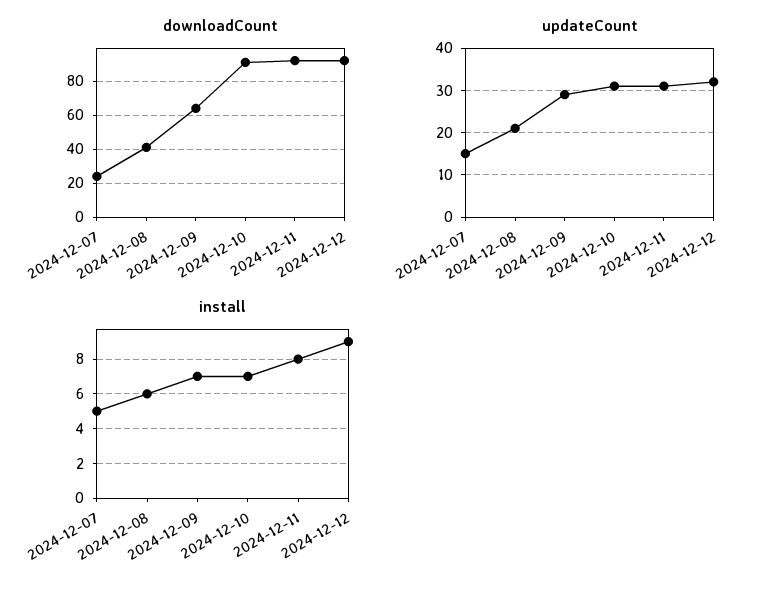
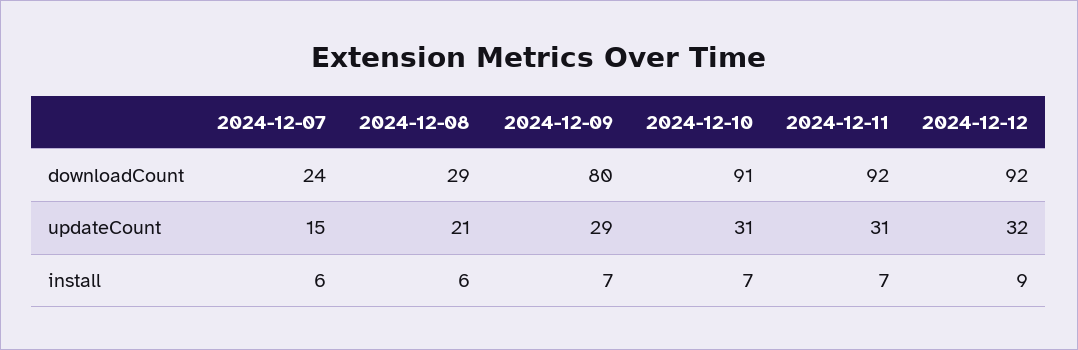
  {
    "downloadCount": {
      "2024-12-07": 24,
-     "2024-12-08": 40,
+     "2024-12-08": 29,
-     "2024-12-09": 65,
+     "2024-12-09": 80,
      "2024-12-10": 91,
      "2024-12-11": 92,
      "2024-12-12": 92
    },
    "updateCount": {
      "2024-12-07": 15,
      "2024-12-08": 21,
      "2024-12-09": 29,
      "2024-12-10": 31,
      "2024-12-11": 31,
      "2024-12-12": 32
    },
    "install": {
-     "2024-12-07": 5,
+     "2024-12-07": 6,
      "2024-12-08": 6,
      "2024-12-09": 7,
      "2024-12-10": 7,
-     "2024-12-11": 8,
+     "2024-12-11": 7,
      "2024-12-12": 9
    }
  }

